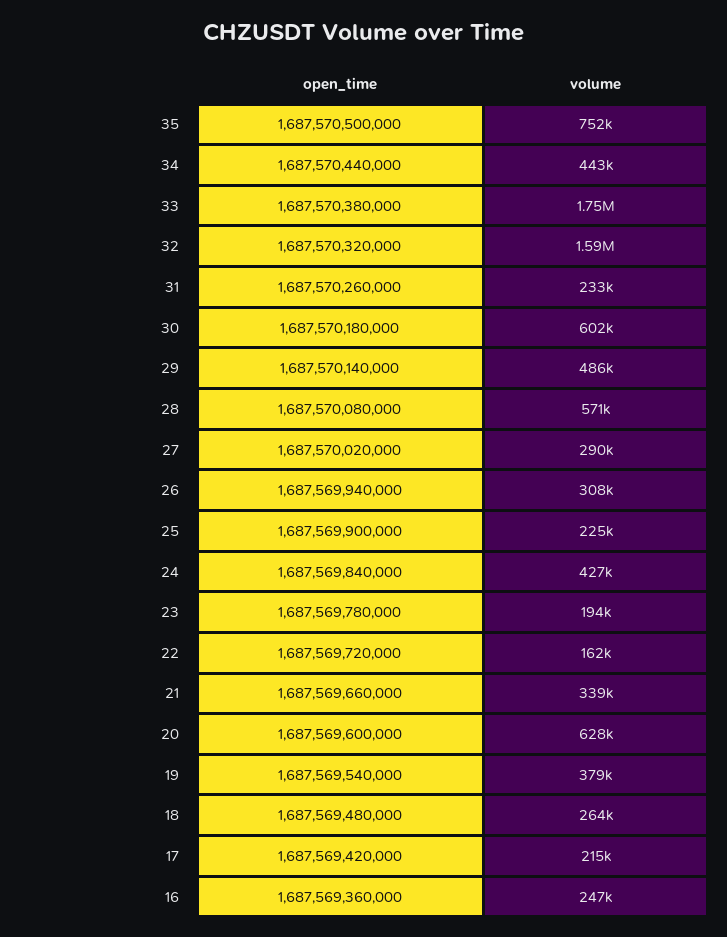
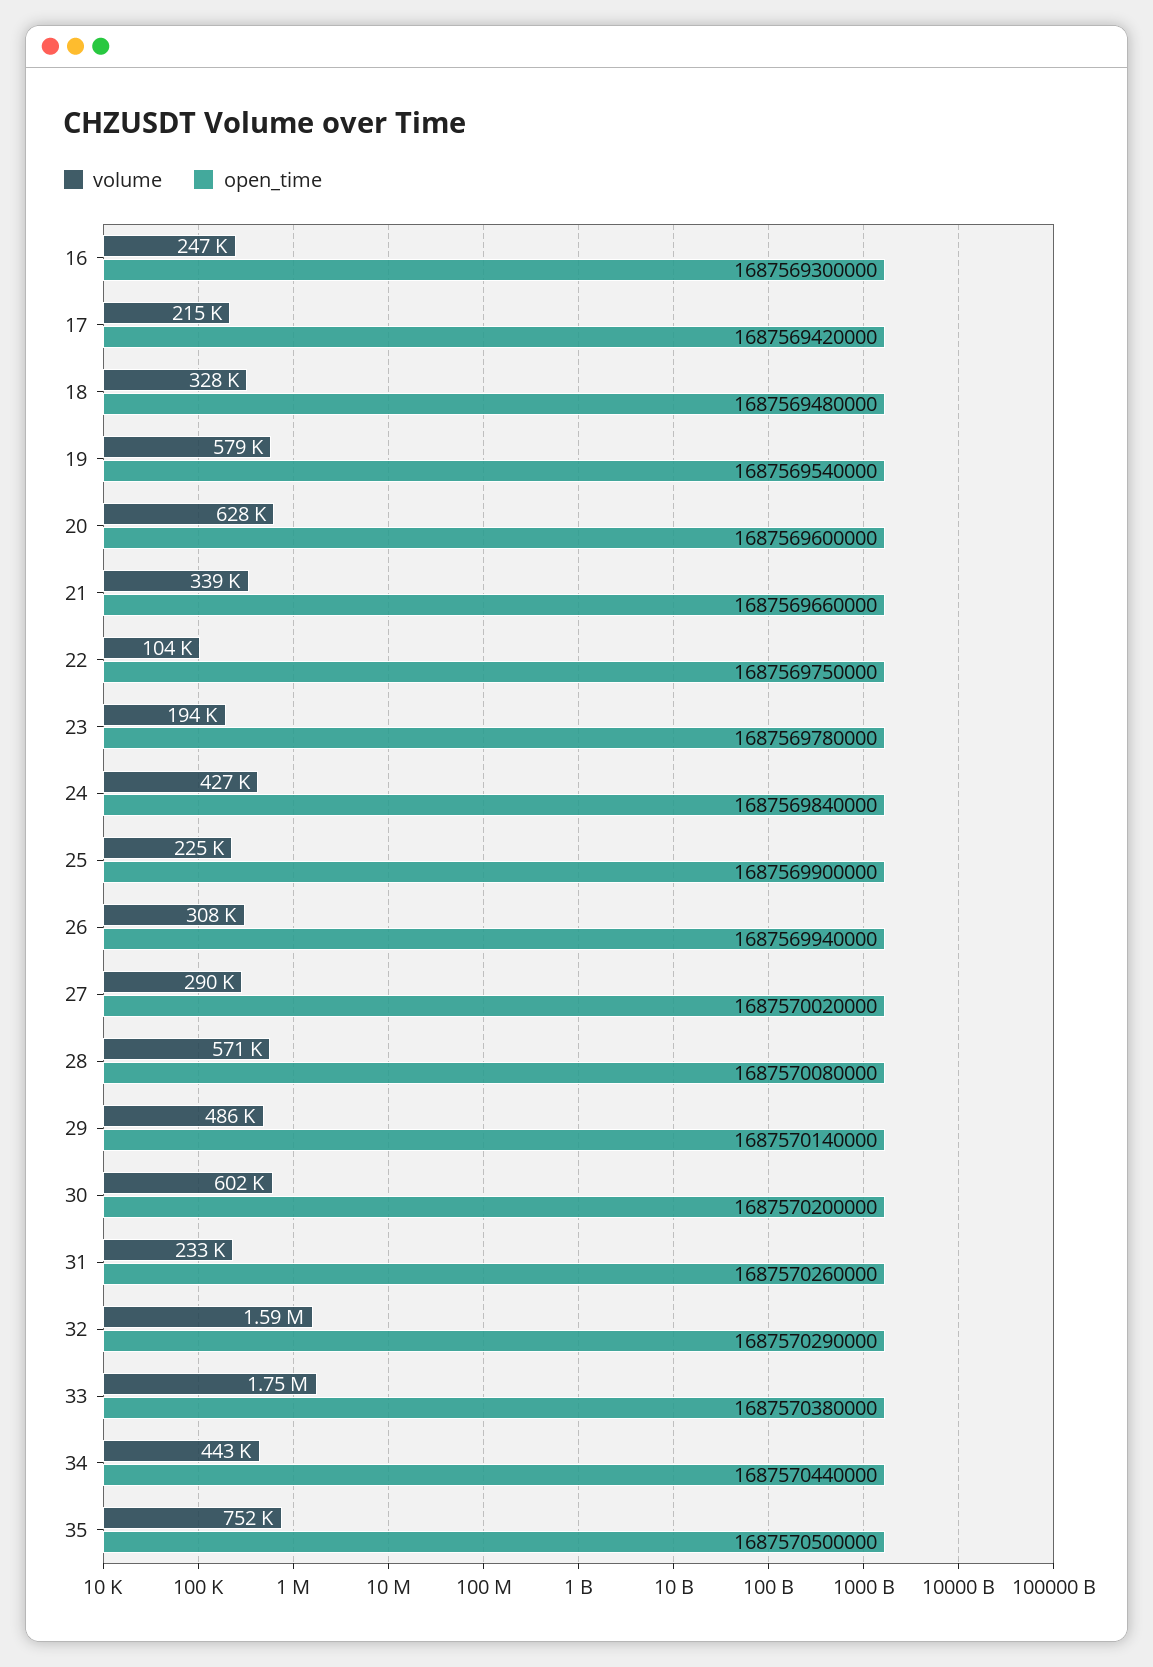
  {
    "open_time": {
      "35": 1687570500000,
      "34": 1687570440000,
      "33": 1687570380000,
-     "32": 1687570320000,
+     "32": 1687570290000,
      "31": 1687570260000,
-     "30": 1687570180000,
+     "30": 1687570200000,
      "29": 1687570140000,
      "28": 1687570080000,
      "27": 1687570020000,
      "26": 1687569940000,
      "25": 1687569900000,
      "24": 1687569840000,
      "23": 1687569780000,
-     "22": 1687569720000,
+     "22": 1687569750000,
      "21": 1687569660000,
      "20": 1687569600000,
      "19": 1687569540000,
      "18": 1687569480000,
      "17": 1687569420000,
-     "16": 1687569360000
+     "16": 1687569300000
    },
    "volume": {
      "35": 752000,
      "34": 443000,
      "33": 1750000,
      "32": 1590000,
      "31": 233000,
      "30": 602000,
      "29": 486000,
      "28": 571000,
      "27": 290000,
      "26": 308000,
      "25": 225000,
      "24": 427000,
      "23": 194000,
-     "22": 162000,
+     "22": 104000,
      "21": 339000,
      "20": 628000,
-     "19": 379000,
+     "19": 579000,
-     "18": 264000,
+     "18": 328000,
      "17": 215000,
      "16": 247000
    }
  }

